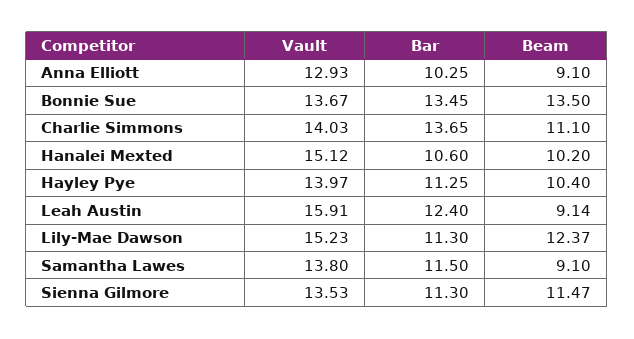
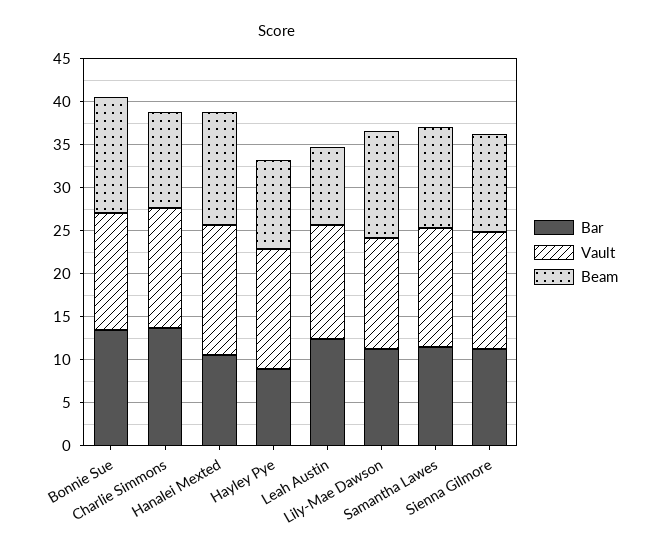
  {
    "Vault": {
-     "Anna Elliott": 12.93,
      "Bonnie Sue": 13.67,
      "Charlie Simmons": 14.03,
      "Hanalei Mexted": 15.12,
      "Hayley Pye": 13.97,
-     "Leah Austin": 15.91,
+     "Leah Austin": 13,
-     "Lily-Mae Dawson": 15.23,
+     "Lily-Mae Dawson": 13,
      "Samantha Lawes": 13.8,
      "Sienna Gilmore": 13.53
    },
    "Bar": {
-     "Anna Elliott": 10.25,
      "Bonnie Sue": 13.45,
      "Charlie Simmons": 13.65,
      "Hanalei Mexted": 10.6,
-     "Hayley Pye": 11.25,
+     "Hayley Pye": 9,
      "Leah Austin": 12.4,
      "Lily-Mae Dawson": 11.3,
      "Samantha Lawes": 11.5,
      "Sienna Gilmore": 11.3
    },
    "Beam": {
-     "Anna Elliott": 9.1,
      "Bonnie Sue": 13.5,
      "Charlie Simmons": 11.1,
-     "Hanalei Mexted": 10.2,
+     "Hanalei Mexted": 13,
      "Hayley Pye": 10.4,
      "Leah Austin": 9.14,
      "Lily-Mae Dawson": 12.37,
-     "Samantha Lawes": 9.1,
+     "Samantha Lawes": 12,
      "Sienna Gilmore": 11.47
    }
  }

